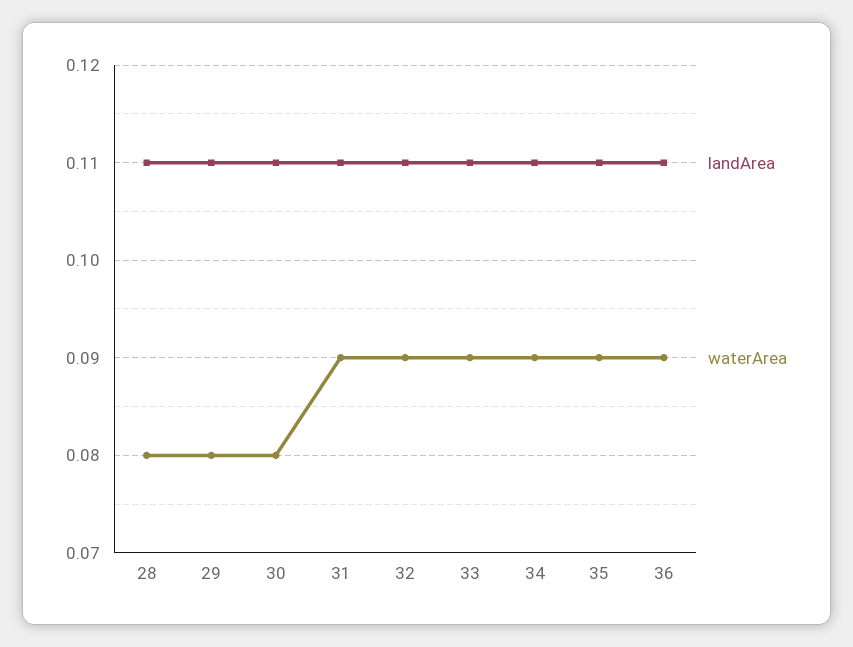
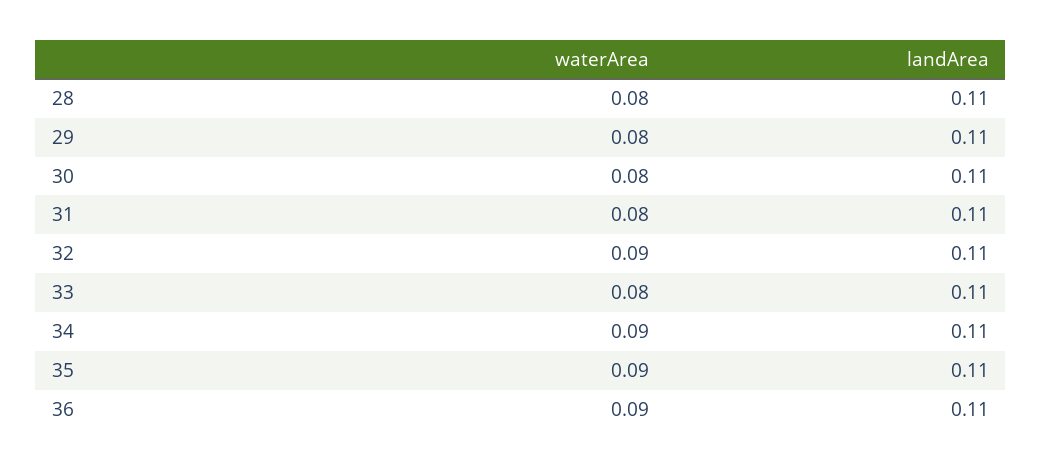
  {
    "landArea": {
      "28": 0.11,
      "29": 0.11,
      "30": 0.11,
      "31": 0.11,
      "32": 0.11,
      "33": 0.11,
      "34": 0.11,
      "35": 0.11,
      "36": 0.11
    },
    "waterArea": {
      "28": 0.08,
      "29": 0.08,
      "30": 0.08,
-     "31": 0.09,
+     "31": 0.08,
      "32": 0.09,
-     "33": 0.09,
+     "33": 0.08,
      "34": 0.09,
      "35": 0.09,
      "36": 0.09
    }
  }

